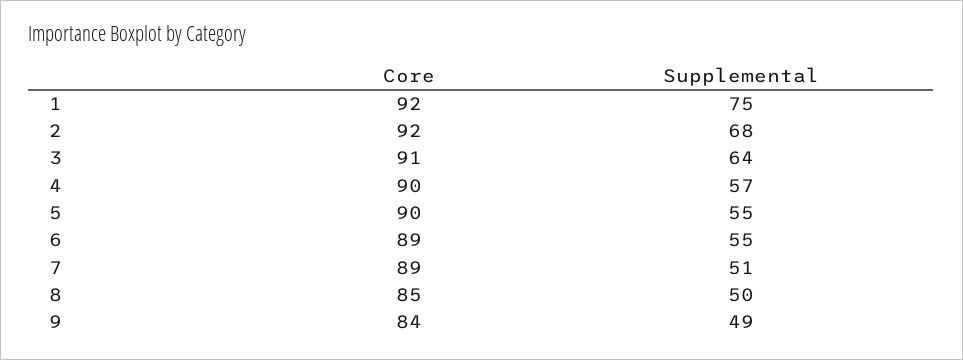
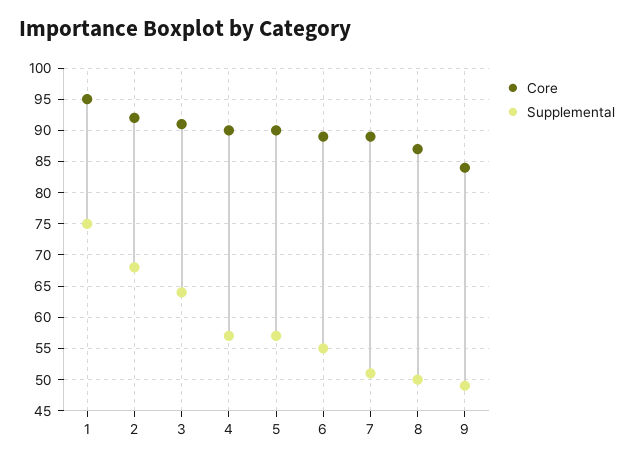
  {
    "Core": {
-     "1": 92,
+     "1": 95,
      "2": 92,
      "3": 91,
      "4": 90,
      "5": 90,
      "6": 89,
      "7": 89,
-     "8": 85,
+     "8": 87,
      "9": 84
    },
    "Supplemental": {
      "1": 75,
      "2": 68,
      "3": 64,
      "4": 57,
-     "5": 55,
+     "5": 57,
      "6": 55,
      "7": 51,
      "8": 50,
      "9": 49
    }
  }

